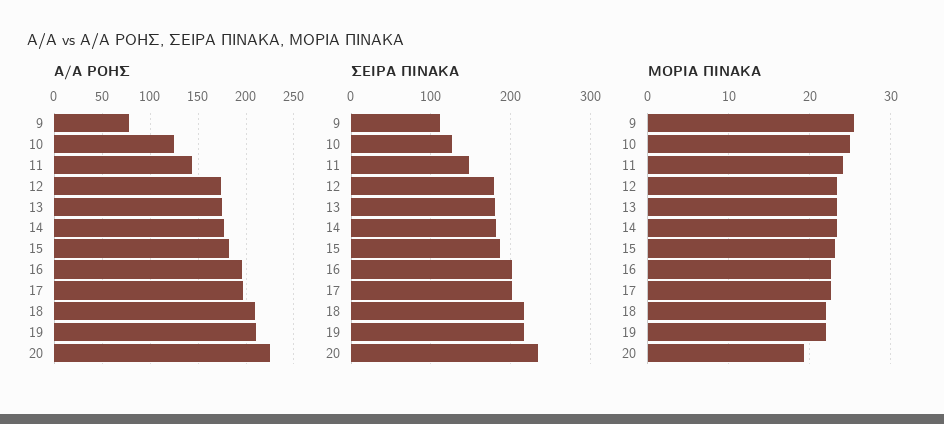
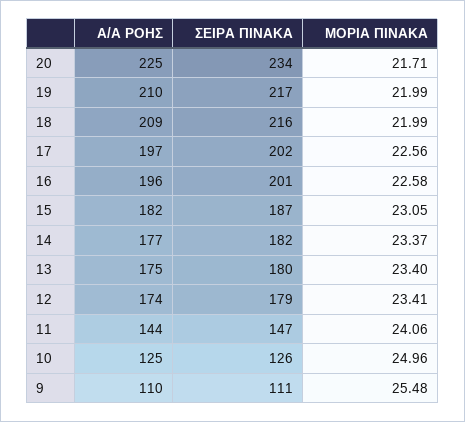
  {
    "Α/Α ΡΟΗΣ": {
-     "9": 80,
+     "9": 110,
      "10": 125,
      "11": 144,
      "12": 174,
      "13": 175,
      "14": 177,
      "15": 182,
      "16": 196,
      "17": 197,
      "18": 209,
      "19": 210,
      "20": 225
    },
    "ΣΕΙΡΑ ΠΙΝΑΚΑ": {
      "9": 111,
      "10": 126,
      "11": 147,
      "12": 179,
      "13": 180,
      "14": 182,
      "15": 187,
      "16": 201,
      "17": 202,
      "18": 216,
      "19": 217,
      "20": 234
    },
    "ΜΟΡΙΑ ΠΙΝΑΚΑ": {
      "9": 25.48,
      "10": 24.96,
      "11": 24.06,
      "12": 23.41,
      "13": 23.4,
      "14": 23.37,
      "15": 23.05,
      "16": 22.58,
      "17": 22.56,
      "18": 21.99,
      "19": 21.99,
-     "20": 19
+     "20": 21.71
    }
  }

